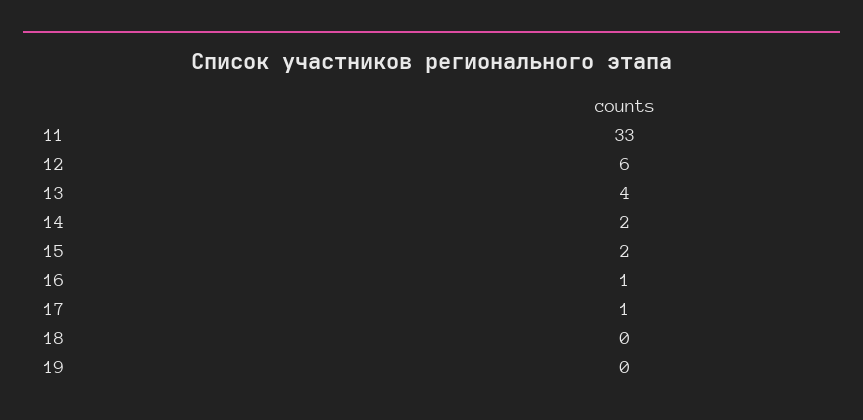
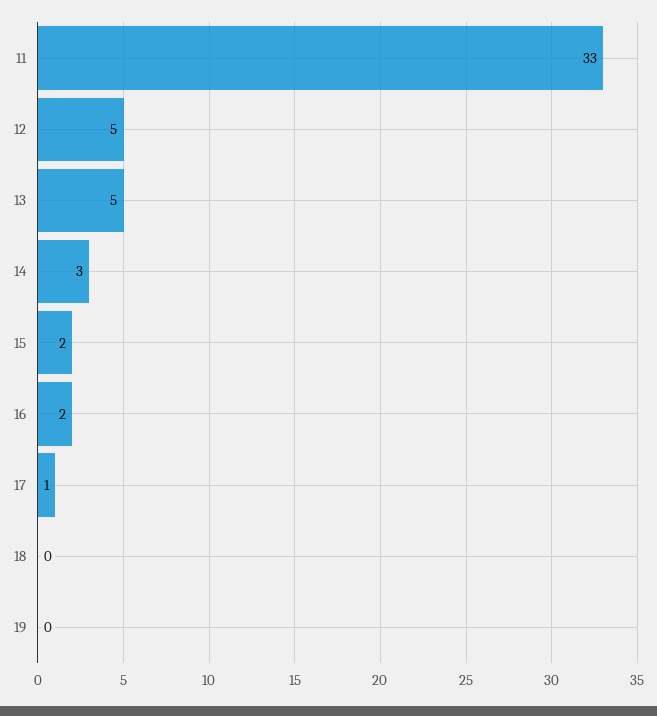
  {
    "11": 33,
-   "12": 6,
+   "12": 5,
-   "13": 4,
+   "13": 5,
-   "14": 2,
+   "14": 3,
    "15": 2,
-   "16": 1,
+   "16": 2,
    "17": 1,
    "18": 0,
    "19": 0
  }

